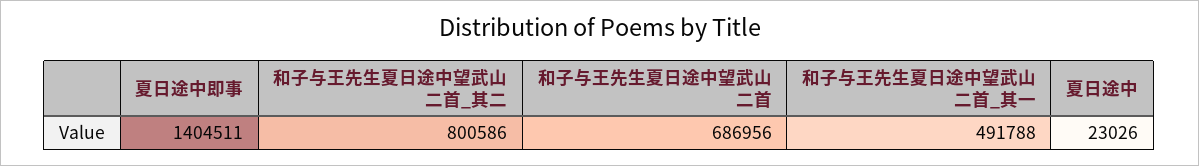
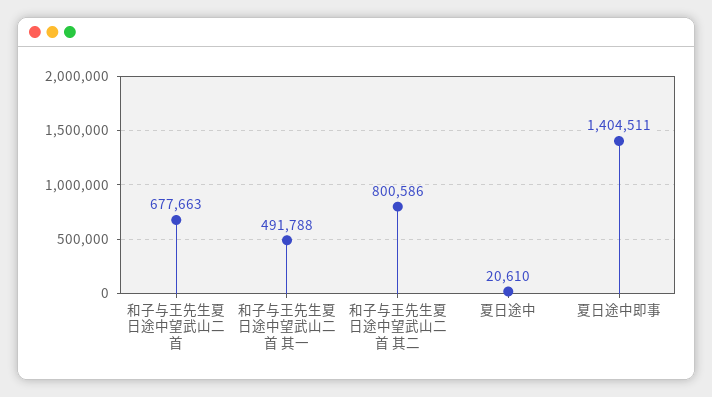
  {
    "夏日途中即事": 1404511,
    "和子与王先生夏日途中望武山二首_其二": 800586,
-   "和子与王先生夏日途中望武山二首": 686956,
+   "和子与王先生夏日途中望武山二首": 677663,
    "和子与王先生夏日途中望武山二首_其一": 491788,
-   "夏日途中": 23026
+   "夏日途中": 20610
  }

